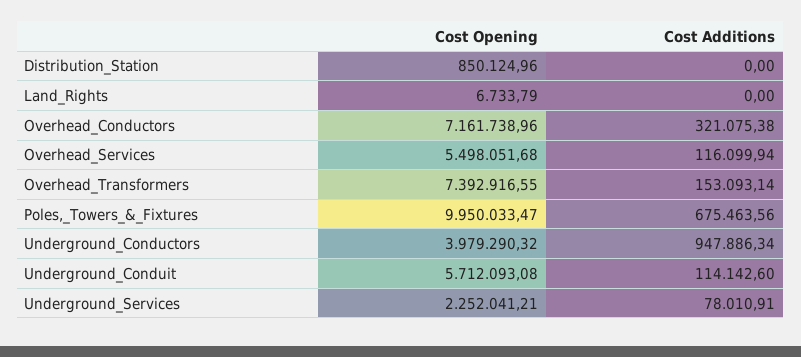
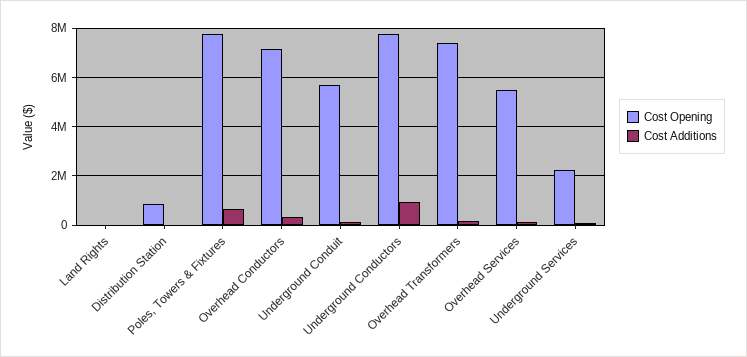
  {
    "Cost Opening": {
      "Distribution_Station": 850124.96,
      "Land_Rights": 6733.79,
      "Overhead_Conductors": 7161738.96,
      "Overhead_Services": 5498051.68,
      "Overhead_Transformers": 7392916.55,
-     "Poles,_Towers_&_Fixtures": 9950033.47,
+     "Poles,_Towers_&_Fixtures": 7750000,
-     "Underground_Conductors": 3979290.32,
+     "Underground_Conductors": 7750000,
      "Underground_Conduit": 5712093.08,
      "Underground_Services": 2252041.21
    },
    "Cost Additions": {
      "Distribution_Station": 0,
      "Land_Rights": 0,
      "Overhead_Conductors": 321075.38,
      "Overhead_Services": 116099.94,
      "Overhead_Transformers": 153093.14,
      "Poles,_Towers_&_Fixtures": 675463.56,
      "Underground_Conductors": 947886.34,
      "Underground_Conduit": 114142.6,
      "Underground_Services": 78010.91
    }
  }

